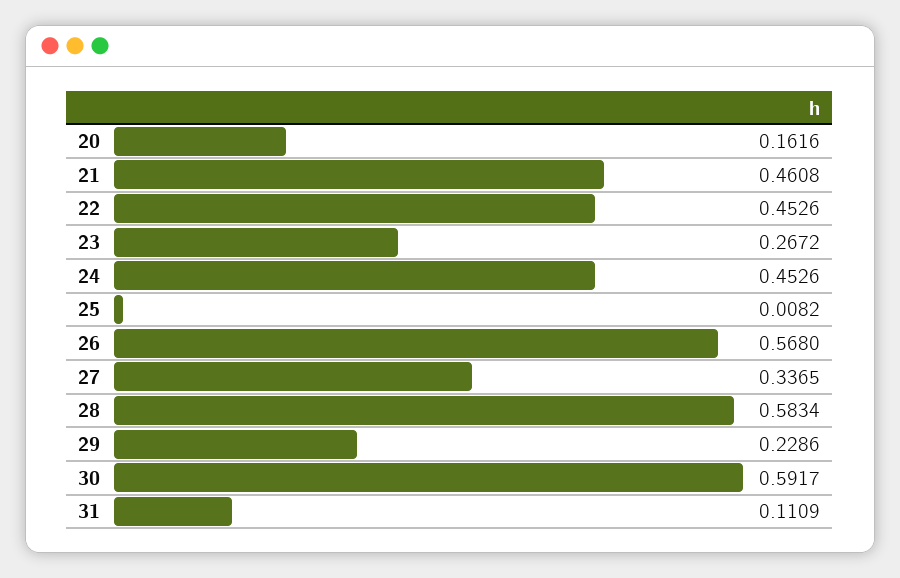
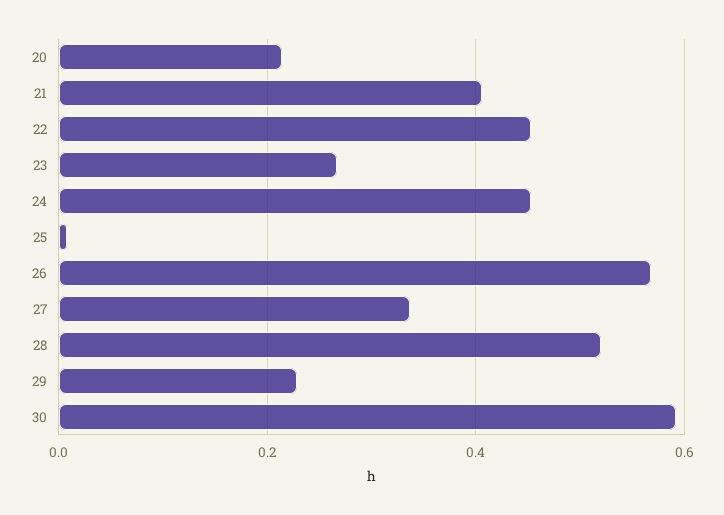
  {
-   "20": 0.1616,
+   "20": 0.22,
-   "21": 0.4608,
+   "21": 0.4,
    "22": 0.4526,
    "23": 0.2672,
    "24": 0.4526,
    "25": 0.0082,
    "26": 0.568,
    "27": 0.3365,
-   "28": 0.5834,
+   "28": 0.52,
    "29": 0.2286,
-   "30": 0.5917,
+   "30": 0.5917
-   "31": 0.1109
  }

